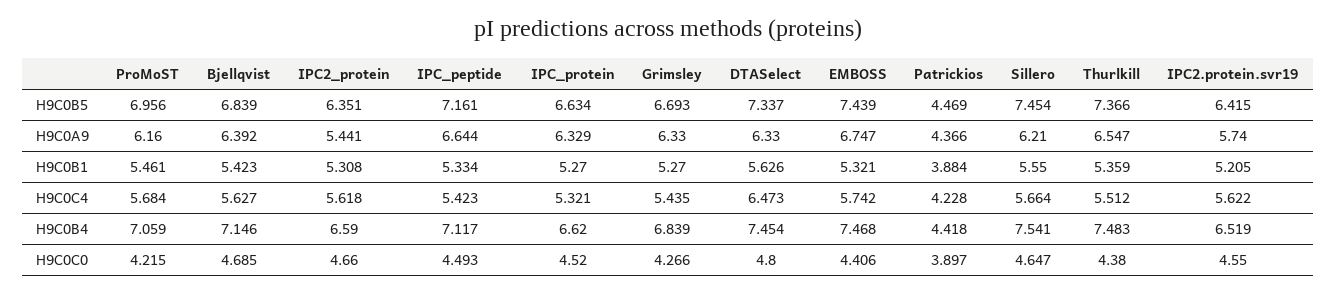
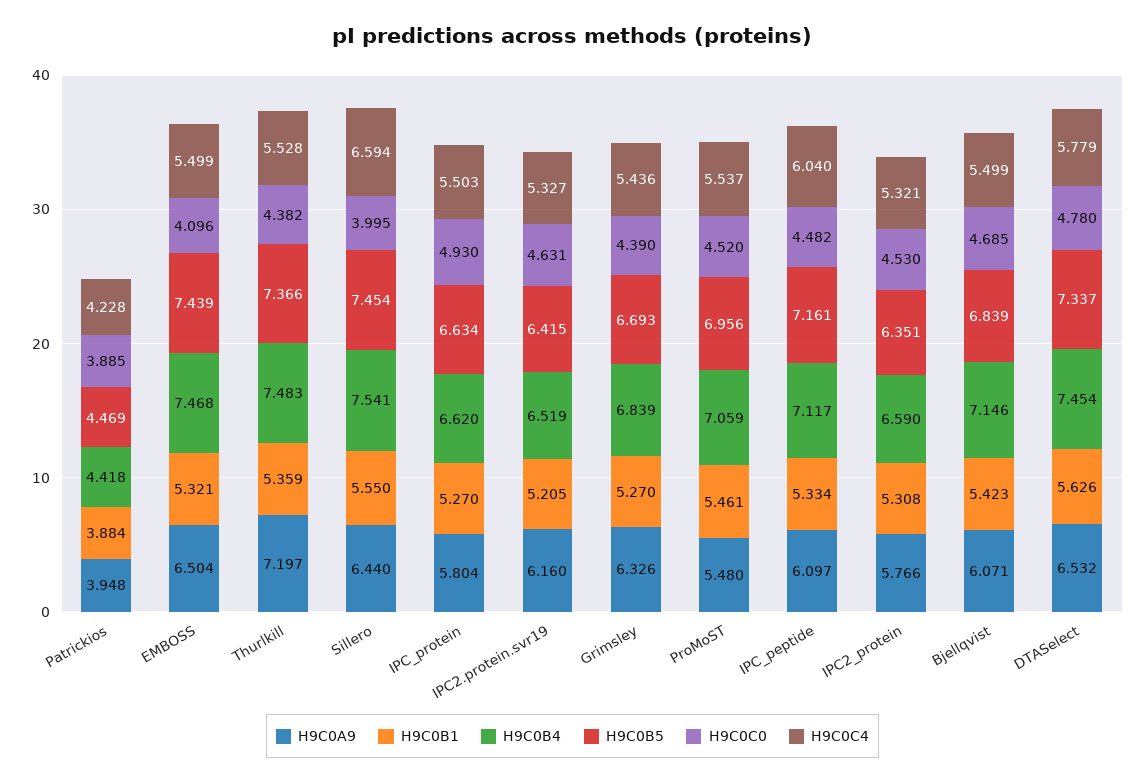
  {
    "H9C0B5": {
      "ProMoST": 6.956,
      "Bjellqvist": 6.839,
      "IPC2_protein": 6.351,
      "IPC_peptide": 7.161,
      "IPC_protein": 6.634,
      "Grimsley": 6.693,
      "DTASelect": 7.337,
      "EMBOSS": 7.439,
      "Patrickios": 4.469,
      "Sillero": 7.454,
      "Thurlkill": 7.366,
      "IPC2.protein.svr19": 6.415
    },
    "H9C0A9": {
-     "ProMoST": 6.16,
+     "ProMoST": 5.48,
-     "Bjellqvist": 6.392,
+     "Bjellqvist": 6.071,
-     "IPC2_protein": 5.441,
+     "IPC2_protein": 5.766,
-     "IPC_peptide": 6.644,
+     "IPC_peptide": 6.097,
-     "IPC_protein": 6.329,
+     "IPC_protein": 5.804,
-     "Grimsley": 6.33,
+     "Grimsley": 6.326,
-     "DTASelect": 6.33,
+     "DTASelect": 6.532,
-     "EMBOSS": 6.747,
+     "EMBOSS": 6.504,
-     "Patrickios": 4.366,
+     "Patrickios": 3.948,
-     "Sillero": 6.21,
+     "Sillero": 6.44,
-     "Thurlkill": 6.547,
+     "Thurlkill": 7.197,
-     "IPC2.protein.svr19": 5.74
+     "IPC2.protein.svr19": 6.16
    },
    "H9C0B1": {
      "ProMoST": 5.461,
      "Bjellqvist": 5.423,
      "IPC2_protein": 5.308,
      "IPC_peptide": 5.334,
      "IPC_protein": 5.27,
      "Grimsley": 5.27,
      "DTASelect": 5.626,
      "EMBOSS": 5.321,
      "Patrickios": 3.884,
      "Sillero": 5.55,
      "Thurlkill": 5.359,
      "IPC2.protein.svr19": 5.205
    },
    "H9C0C4": {
-     "ProMoST": 5.684,
+     "ProMoST": 5.537,
-     "Bjellqvist": 5.627,
+     "Bjellqvist": 5.499,
-     "IPC2_protein": 5.618,
+     "IPC2_protein": 5.321,
-     "IPC_peptide": 5.423,
+     "IPC_peptide": 6.04,
-     "IPC_protein": 5.321,
+     "IPC_protein": 5.503,
-     "Grimsley": 5.435,
+     "Grimsley": 5.436,
-     "DTASelect": 6.473,
+     "DTASelect": 5.779,
-     "EMBOSS": 5.742,
+     "EMBOSS": 5.499,
      "Patrickios": 4.228,
-     "Sillero": 5.664,
+     "Sillero": 6.594,
-     "Thurlkill": 5.512,
+     "Thurlkill": 5.528,
-     "IPC2.protein.svr19": 5.622
+     "IPC2.protein.svr19": 5.327
    },
    "H9C0B4": {
      "ProMoST": 7.059,
      "Bjellqvist": 7.146,
      "IPC2_protein": 6.59,
      "IPC_peptide": 7.117,
      "IPC_protein": 6.62,
      "Grimsley": 6.839,
      "DTASelect": 7.454,
      "EMBOSS": 7.468,
      "Patrickios": 4.418,
      "Sillero": 7.541,
      "Thurlkill": 7.483,
      "IPC2.protein.svr19": 6.519
    },
    "H9C0C0": {
-     "ProMoST": 4.215,
+     "ProMoST": 4.52,
      "Bjellqvist": 4.685,
-     "IPC2_protein": 4.66,
+     "IPC2_protein": 4.53,
-     "IPC_peptide": 4.493,
+     "IPC_peptide": 4.482,
-     "IPC_protein": 4.52,
+     "IPC_protein": 4.93,
-     "Grimsley": 4.266,
+     "Grimsley": 4.39,
-     "DTASelect": 4.8,
+     "DTASelect": 4.78,
-     "EMBOSS": 4.406,
+     "EMBOSS": 4.096,
-     "Patrickios": 3.897,
+     "Patrickios": 3.885,
-     "Sillero": 4.647,
+     "Sillero": 3.995,
-     "Thurlkill": 4.38,
+     "Thurlkill": 4.382,
-     "IPC2.protein.svr19": 4.55
+     "IPC2.protein.svr19": 4.631
    }
  }

